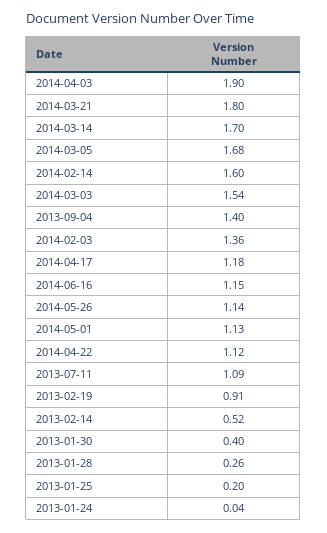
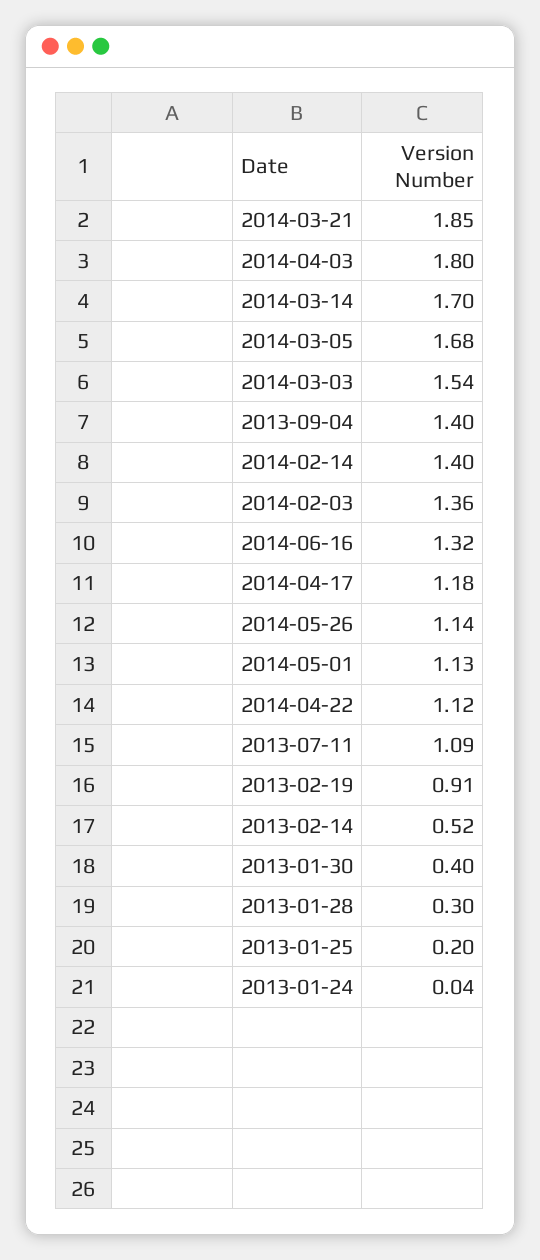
  {
-   "2014-04-03": 1.9,
+   "2014-04-03": 1.8,
-   "2014-03-21": 1.8,
+   "2014-03-21": 1.85,
    "2014-03-14": 1.7,
    "2014-03-05": 1.68,
-   "2014-02-14": 1.6,
+   "2014-02-14": 1.4,
    "2014-03-03": 1.54,
    "2013-09-04": 1.4,
    "2014-02-03": 1.36,
    "2014-04-17": 1.18,
-   "2014-06-16": 1.15,
+   "2014-06-16": 1.32,
    "2014-05-26": 1.14,
    "2014-05-01": 1.13,
    "2014-04-22": 1.12,
    "2013-07-11": 1.09,
    "2013-02-19": 0.91,
    "2013-02-14": 0.52,
    "2013-01-30": 0.4,
-   "2013-01-28": 0.26,
+   "2013-01-28": 0.3,
    "2013-01-25": 0.2,
    "2013-01-24": 0.04
  }

